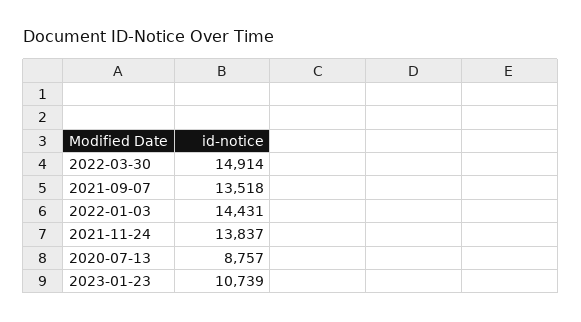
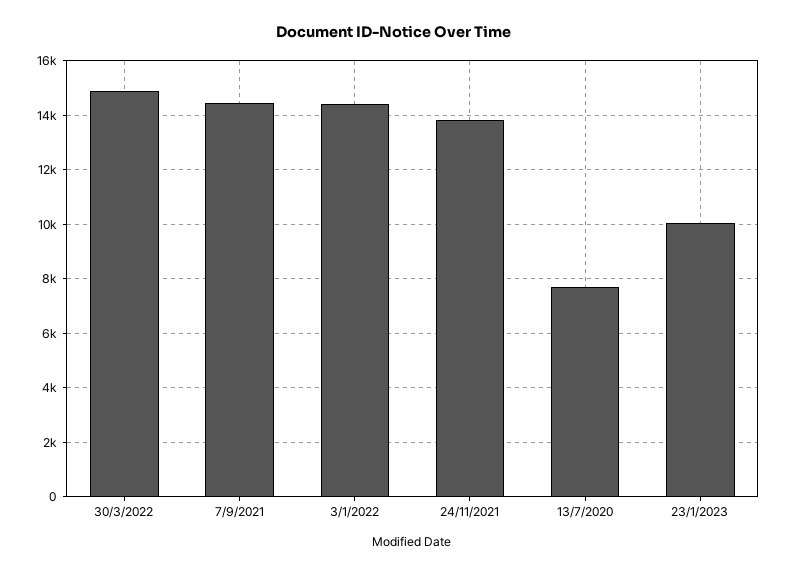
  {
    "2022-03-30": 14914,
-   "2021-09-07": 13518,
+   "2021-09-07": 14500,
    "2022-01-03": 14431,
    "2021-11-24": 13837,
-   "2020-07-13": 8757,
+   "2020-07-13": 7750,
-   "2023-01-23": 10739
+   "2023-01-23": 10000
  }

